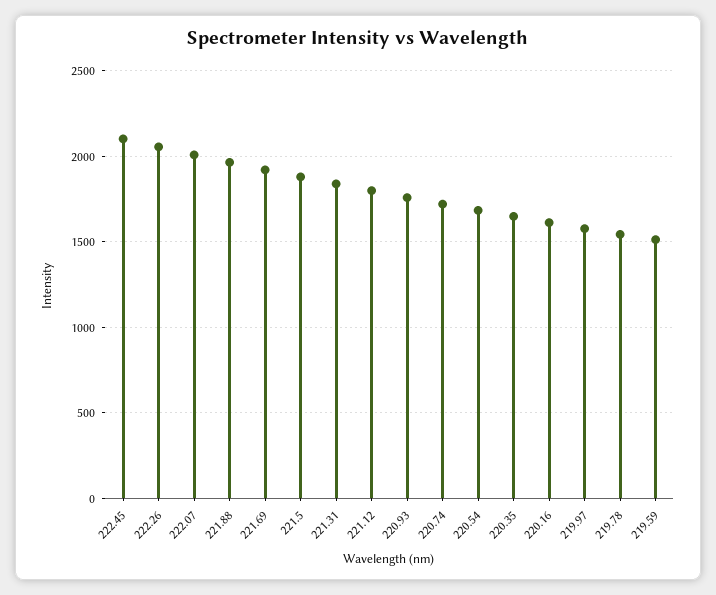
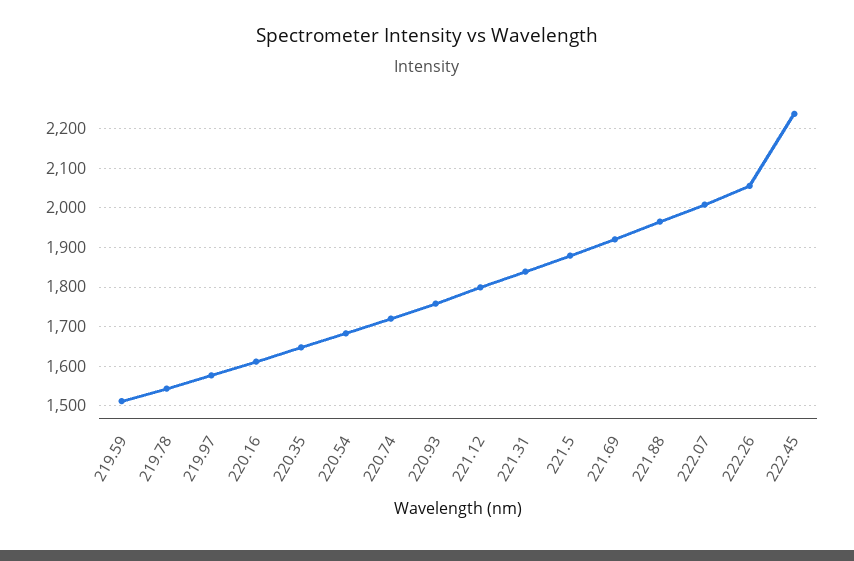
  {
-   "222.45": 2100,
+   "222.45": 2240,
    "222.26": 2060,
    "222.07": 2000,
    "221.88": 1960,
    "221.69": 1920,
    "221.5": 1880,
    "221.31": 1840,
    "221.12": 1800,
    "220.93": 1760,
    "220.74": 1720,
    "220.54": 1680,
    "220.35": 1640,
    "220.16": 1620,
    "219.97": 1580,
    "219.78": 1540,
    "219.59": 1520
  }

